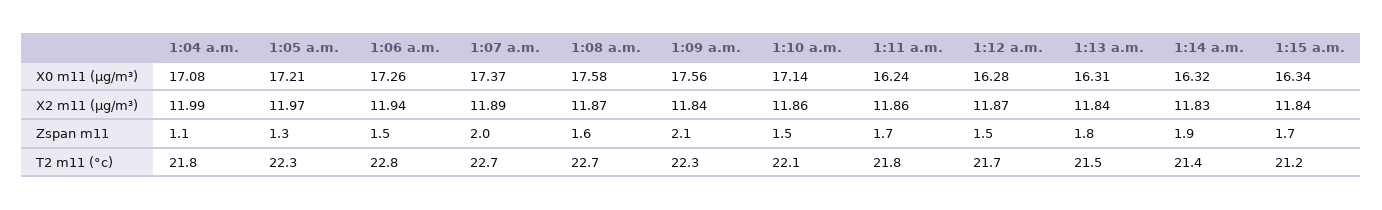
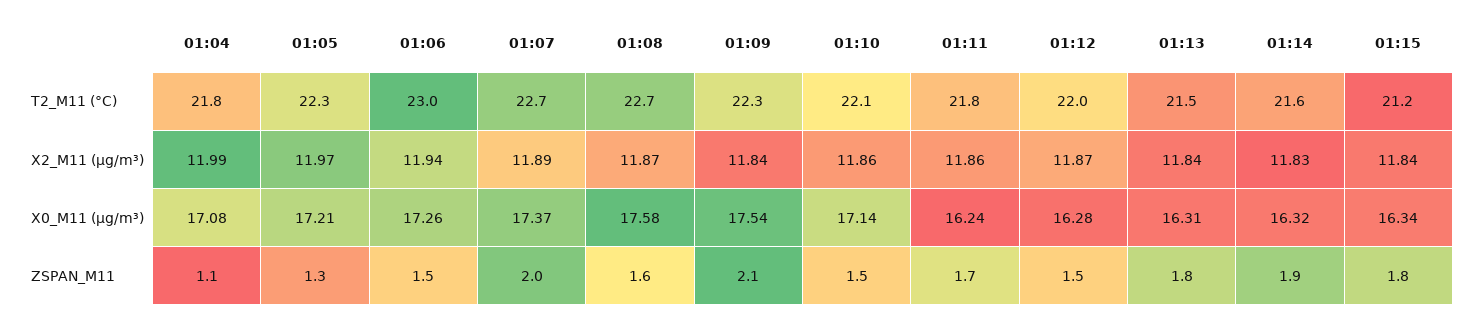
  {
    "1:04 a.m.": {
      "X0 m11 (μg/m³)": 17.08,
      "X2 m11 (μg/m³)": 11.99,
      "Zspan m11": 1.1,
      "T2 m11 (°c)": 21.8
    },
    "1:05 a.m.": {
      "X0 m11 (μg/m³)": 17.21,
      "X2 m11 (μg/m³)": 11.97,
      "Zspan m11": 1.3,
      "T2 m11 (°c)": 22.3
    },
    "1:06 a.m.": {
      "X0 m11 (μg/m³)": 17.26,
      "X2 m11 (μg/m³)": 11.94,
      "Zspan m11": 1.5,
-     "T2 m11 (°c)": 22.8
+     "T2 m11 (°c)": 23
    },
    "1:07 a.m.": {
      "X0 m11 (μg/m³)": 17.37,
      "X2 m11 (μg/m³)": 11.89,
      "Zspan m11": 2,
      "T2 m11 (°c)": 22.7
    },
    "1:08 a.m.": {
      "X0 m11 (μg/m³)": 17.58,
      "X2 m11 (μg/m³)": 11.87,
      "Zspan m11": 1.6,
      "T2 m11 (°c)": 22.7
    },
    "1:09 a.m.": {
-     "X0 m11 (μg/m³)": 17.56,
+     "X0 m11 (μg/m³)": 17.54,
      "X2 m11 (μg/m³)": 11.84,
      "Zspan m11": 2.1,
      "T2 m11 (°c)": 22.3
    },
    "1:10 a.m.": {
      "X0 m11 (μg/m³)": 17.14,
      "X2 m11 (μg/m³)": 11.86,
      "Zspan m11": 1.5,
      "T2 m11 (°c)": 22.1
    },
    "1:11 a.m.": {
      "X0 m11 (μg/m³)": 16.24,
      "X2 m11 (μg/m³)": 11.86,
      "Zspan m11": 1.7,
      "T2 m11 (°c)": 21.8
    },
    "1:12 a.m.": {
      "X0 m11 (μg/m³)": 16.28,
      "X2 m11 (μg/m³)": 11.87,
      "Zspan m11": 1.5,
-     "T2 m11 (°c)": 21.7
+     "T2 m11 (°c)": 22
    },
    "1:13 a.m.": {
      "X0 m11 (μg/m³)": 16.31,
      "X2 m11 (μg/m³)": 11.84,
      "Zspan m11": 1.8,
      "T2 m11 (°c)": 21.5
    },
    "1:14 a.m.": {
      "X0 m11 (μg/m³)": 16.32,
      "X2 m11 (μg/m³)": 11.83,
      "Zspan m11": 1.9,
-     "T2 m11 (°c)": 21.4
+     "T2 m11 (°c)": 21.6
    },
    "1:15 a.m.": {
      "X0 m11 (μg/m³)": 16.34,
      "X2 m11 (μg/m³)": 11.84,
-     "Zspan m11": 1.7,
+     "Zspan m11": 1.8,
      "T2 m11 (°c)": 21.2
    }
  }

